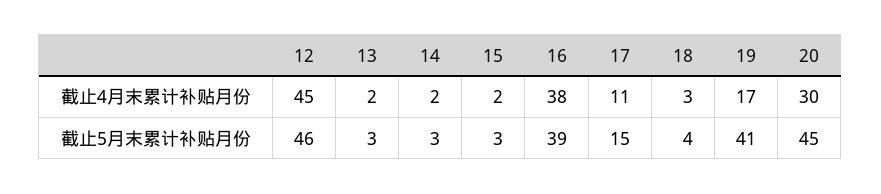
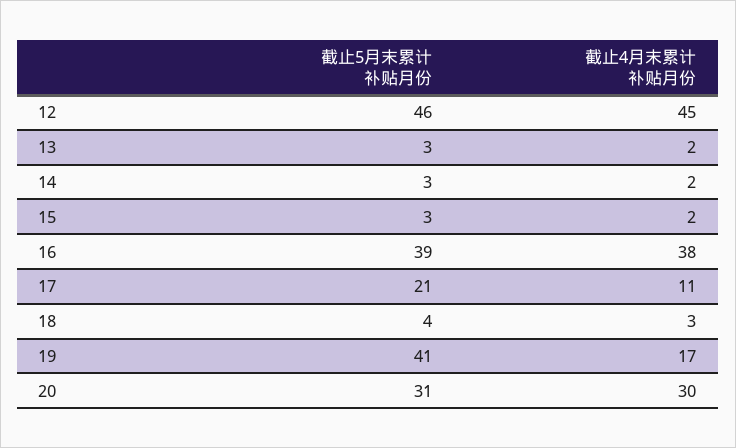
  {
    "12": {
      "截止4月末累计补贴月份": 45,
      "截止5月末累计补贴月份": 46
    },
    "13": {
      "截止4月末累计补贴月份": 2,
      "截止5月末累计补贴月份": 3
    },
    "14": {
      "截止4月末累计补贴月份": 2,
      "截止5月末累计补贴月份": 3
    },
    "15": {
      "截止4月末累计补贴月份": 2,
      "截止5月末累计补贴月份": 3
    },
    "16": {
      "截止4月末累计补贴月份": 38,
      "截止5月末累计补贴月份": 39
    },
    "17": {
      "截止4月末累计补贴月份": 11,
-     "截止5月末累计补贴月份": 15
+     "截止5月末累计补贴月份": 21
    },
    "18": {
      "截止4月末累计补贴月份": 3,
      "截止5月末累计补贴月份": 4
    },
    "19": {
      "截止4月末累计补贴月份": 17,
      "截止5月末累计补贴月份": 41
    },
    "20": {
      "截止4月末累计补贴月份": 30,
-     "截止5月末累计补贴月份": 45
+     "截止5月末累计补贴月份": 31
    }
  }

